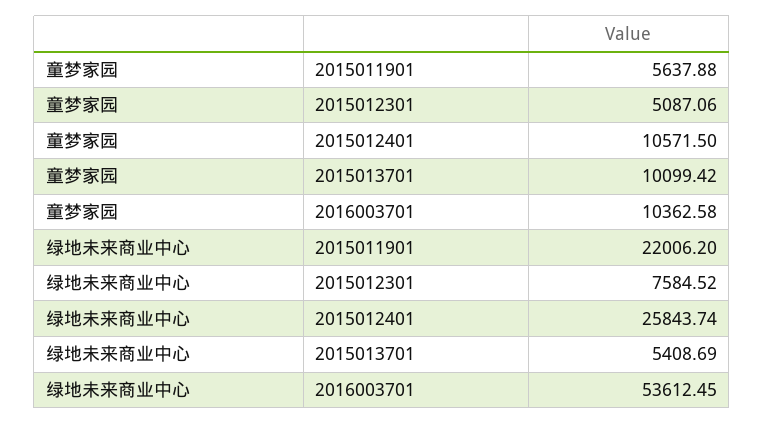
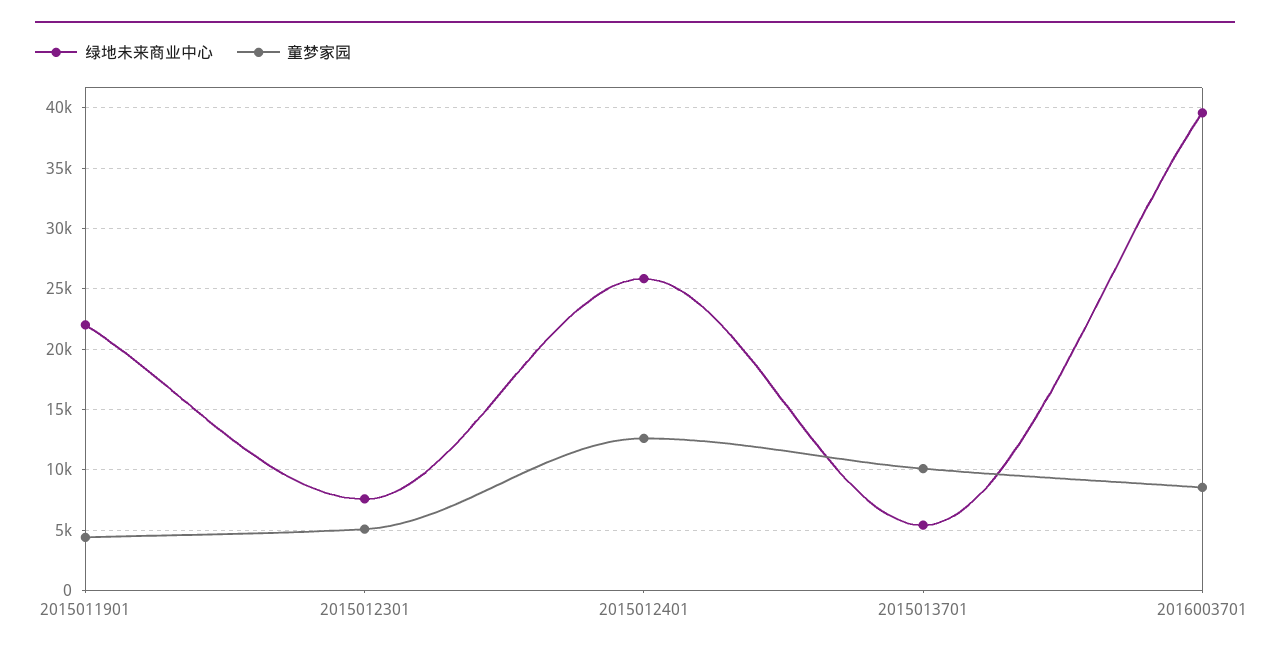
  {
    "童梦家园": {
-     "2015011901": 5637.88,
+     "2015011901": 4500,
      "2015012301": 5087.06,
-     "2015012401": 10571.5,
+     "2015012401": 12500,
      "2015013701": 10099.42,
-     "2016003701": 10362.58
+     "2016003701": 8500
    },
    "绿地未来商业中心": {
      "2015011901": 22006.2,
      "2015012301": 7584.52,
      "2015012401": 25843.74,
      "2015013701": 5408.69,
-     "2016003701": 53612.45
+     "2016003701": 39500
    }
  }

